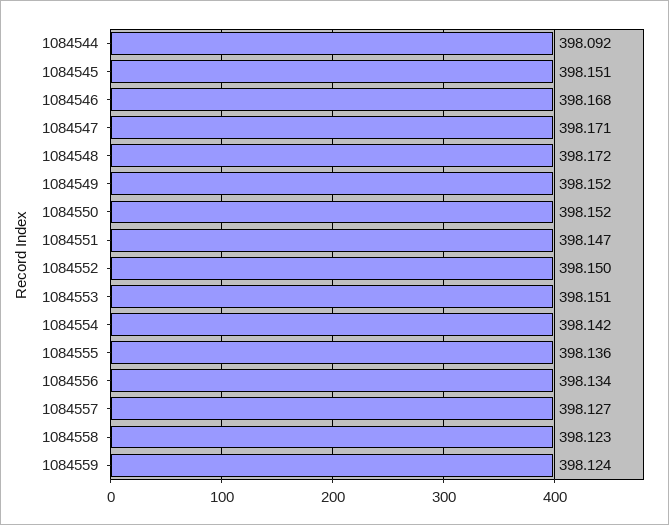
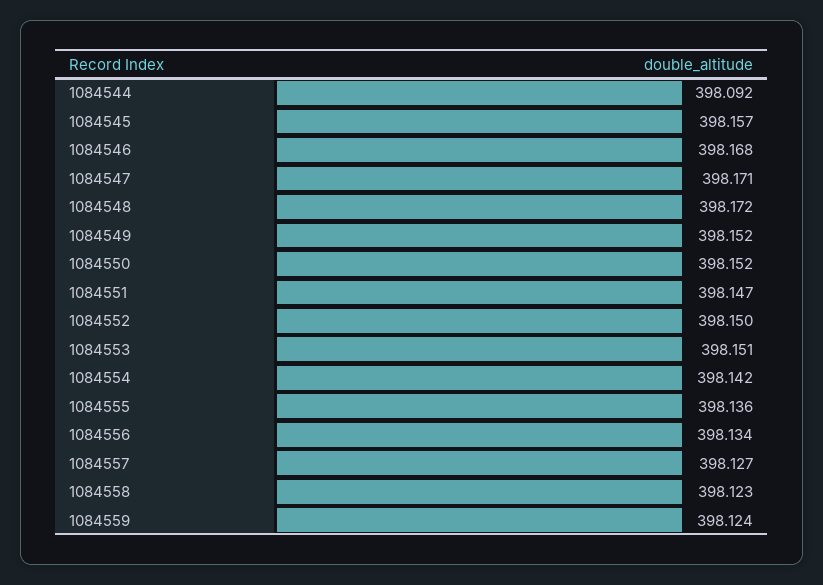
  {
    "1084544": 398.092,
-   "1084545": 398.151,
+   "1084545": 398.157,
    "1084546": 398.168,
    "1084547": 398.171,
    "1084548": 398.172,
    "1084549": 398.152,
    "1084550": 398.152,
    "1084551": 398.147,
    "1084552": 398.15,
    "1084553": 398.151,
    "1084554": 398.142,
    "1084555": 398.136,
    "1084556": 398.134,
    "1084557": 398.127,
    "1084558": 398.123,
    "1084559": 398.124
  }

